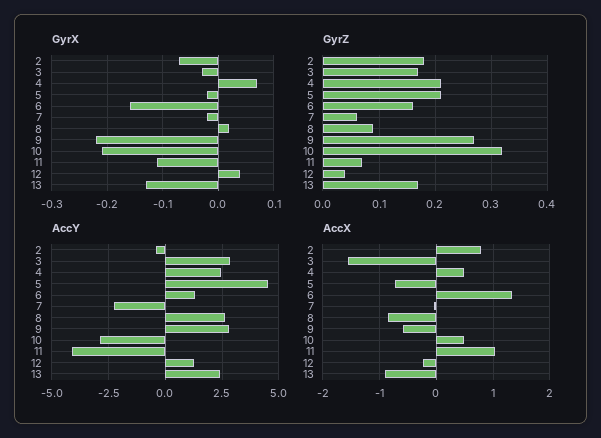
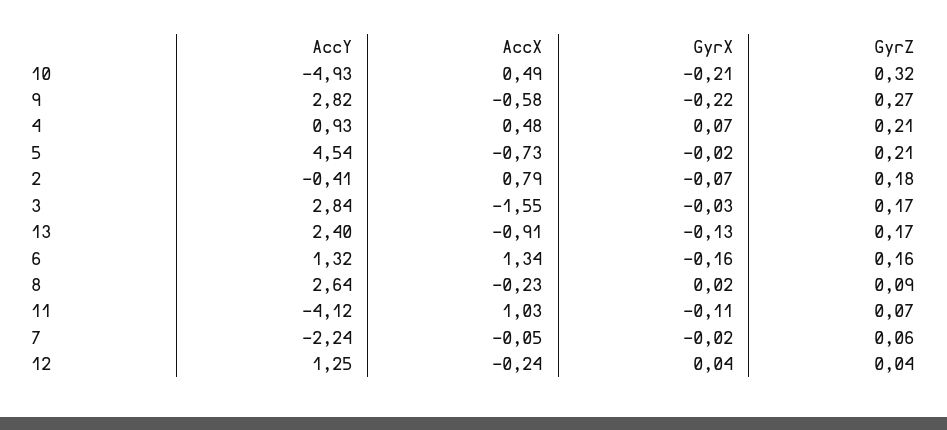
  {
    "GyrX": {
      "2": -0.07,
      "3": -0.03,
      "4": 0.07,
      "5": -0.02,
      "6": -0.16,
      "7": -0.02,
      "8": 0.02,
      "9": -0.22,
      "10": -0.21,
      "11": -0.11,
      "12": 0.04,
      "13": -0.13
    },
    "GyrZ": {
      "2": 0.18,
      "3": 0.17,
      "4": 0.21,
      "5": 0.21,
      "6": 0.16,
      "7": 0.06,
      "8": 0.09,
      "9": 0.27,
      "10": 0.32,
      "11": 0.07,
      "12": 0.04,
      "13": 0.17
    },
    "AccY": {
      "2": -0.41,
      "3": 2.84,
-     "4": 2.5,
+     "4": 0.93,
      "5": 4.54,
      "6": 1.32,
      "7": -2.24,
      "8": 2.64,
      "9": 2.82,
-     "10": -3,
+     "10": -4.93,
      "11": -4.12,
      "12": 1.25,
      "13": 2.4
    },
    "AccX": {
      "2": 0.79,
      "3": -1.55,
      "4": 0.48,
      "5": -0.73,
      "6": 1.34,
      "7": -0.05,
-     "8": -0.8,
+     "8": -0.23,
      "9": -0.58,
      "10": 0.49,
      "11": 1.03,
      "12": -0.24,
      "13": -0.91
    }
  }

